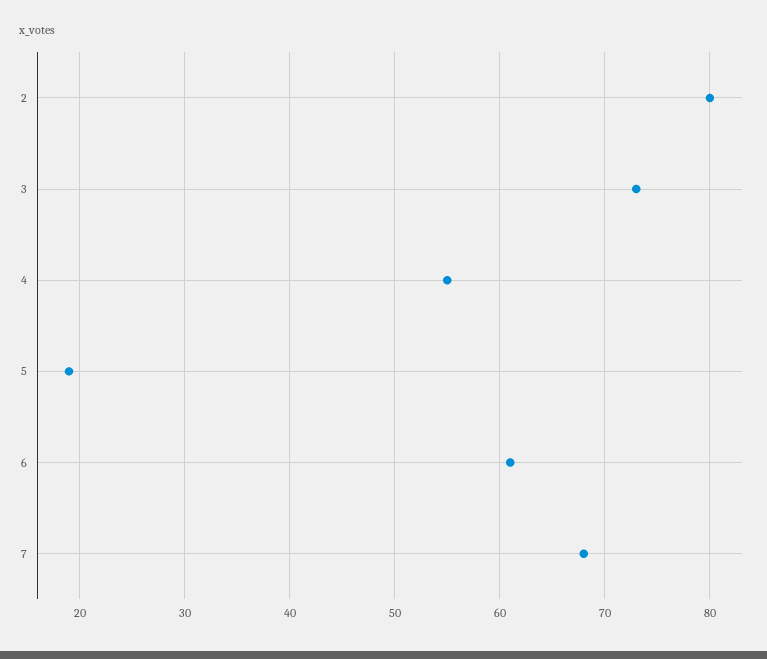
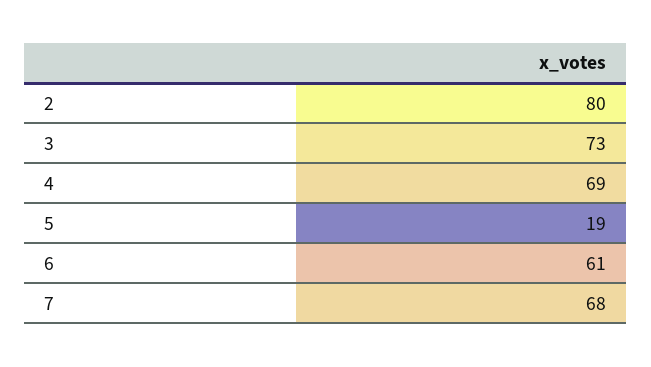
  {
    "2": 80,
    "3": 73,
-   "4": 55,
+   "4": 69,
    "5": 19,
    "6": 61,
    "7": 68
  }

